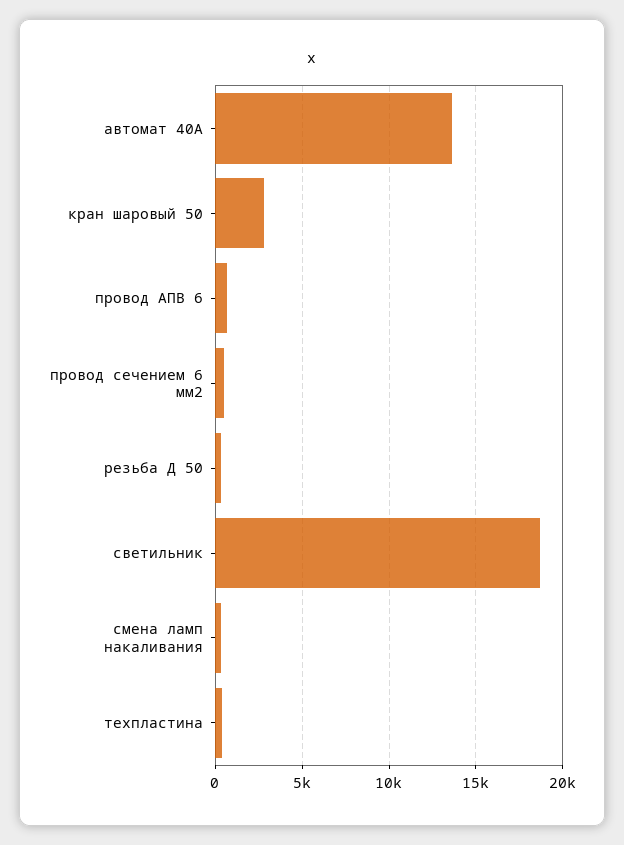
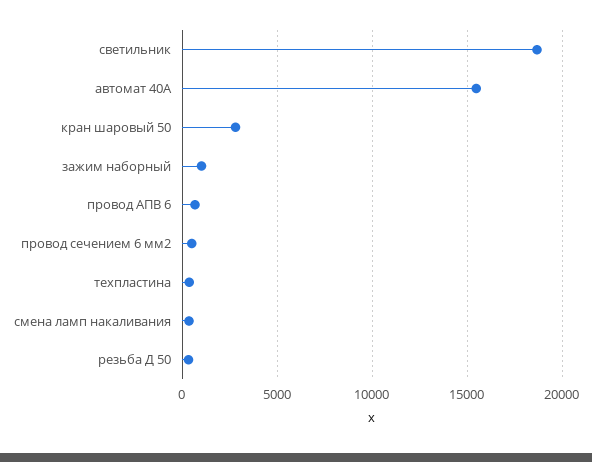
  {
-   "автомат 40А": 13500,
+   "автомат 40А": 15500,
    "кран шаровый 50": 3000,
    "провод АПВ 6": 500,
    "провод сечением 6 мм2": 500,
    "резьба Д 50": 500,
    "светильник": 18500,
    "смена ламп накаливания": 500,
-   "техпластина": 500
+   "техпластина": 500,
+   "зажим наборный": 1000
  }

